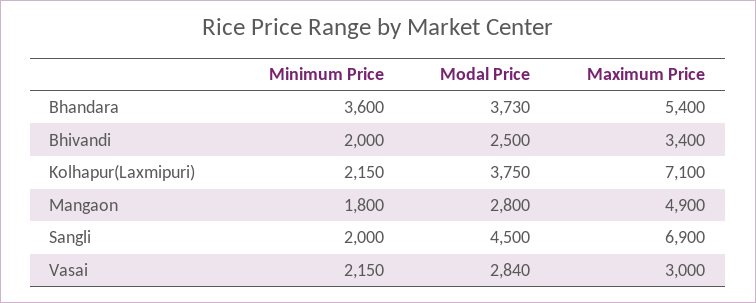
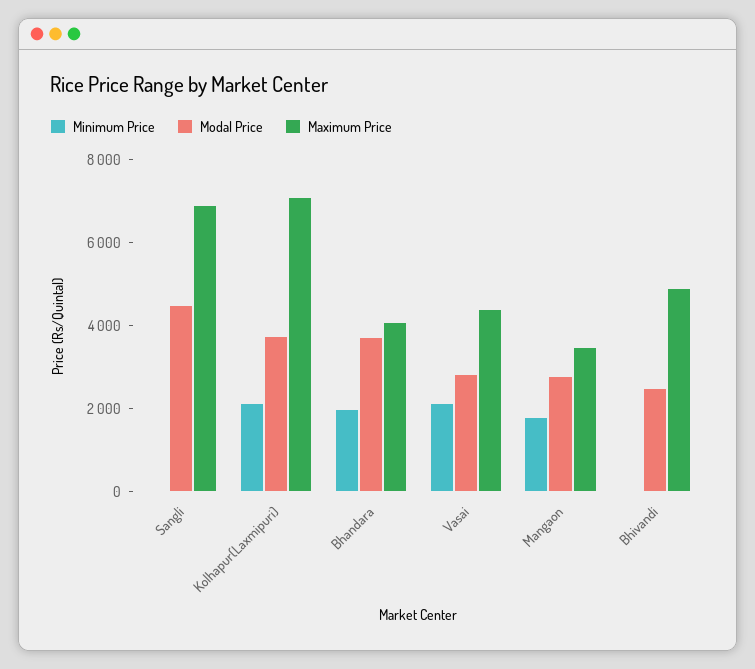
  {
    "Minimum Price": {
-     "Bhandara": 3600,
+     "Bhandara": 2000,
-     "Bhivandi": 2000,
+     "Bhivandi": 0,
      "Kolhapur(Laxmipuri)": 2150,
      "Mangaon": 1800,
-     "Sangli": 2000,
+     "Sangli": 0,
      "Vasai": 2150
    },
    "Modal Price": {
      "Bhandara": 3730,
      "Bhivandi": 2500,
      "Kolhapur(Laxmipuri)": 3750,
      "Mangaon": 2800,
      "Sangli": 4500,
      "Vasai": 2840
    },
    "Maximum Price": {
-     "Bhandara": 5400,
+     "Bhandara": 4000,
-     "Bhivandi": 3400,
+     "Bhivandi": 5000,
      "Kolhapur(Laxmipuri)": 7100,
-     "Mangaon": 4900,
+     "Mangaon": 3500,
      "Sangli": 6900,
-     "Vasai": 3000
+     "Vasai": 4500
    }
  }

